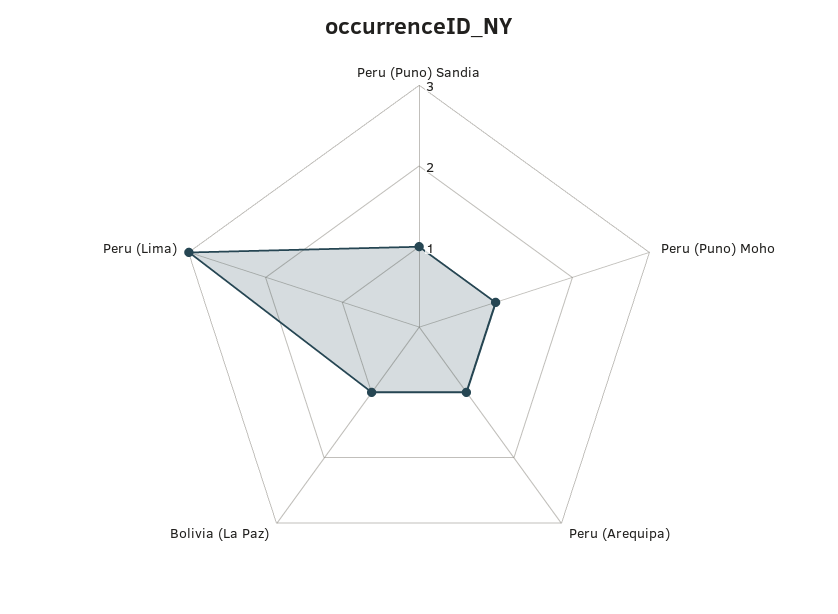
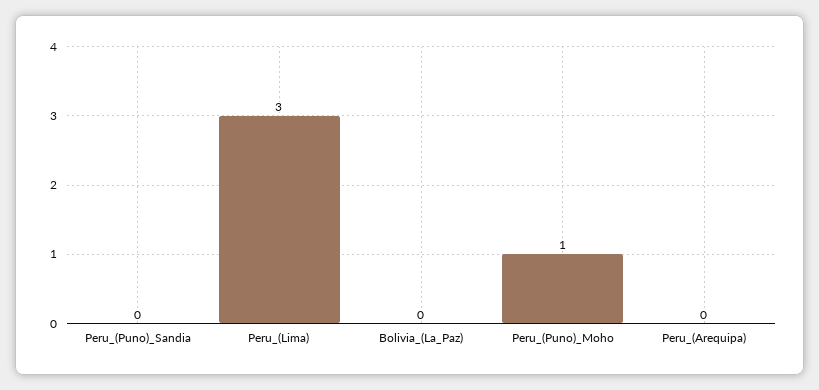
  {
-   "Peru (Puno) Sandia": 1,
+   "Peru (Puno) Sandia": 0,
    "Peru (Puno) Moho": 1,
-   "Peru (Arequipa)": 1,
+   "Peru (Arequipa)": 0,
-   "Bolivia (La Paz)": 1,
+   "Bolivia (La Paz)": 0,
    "Peru (Lima)": 3
  }

